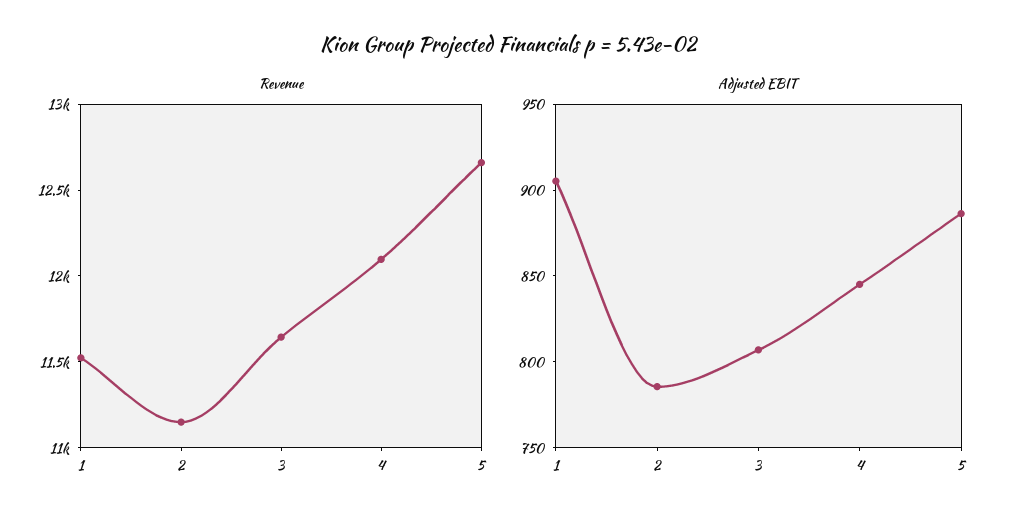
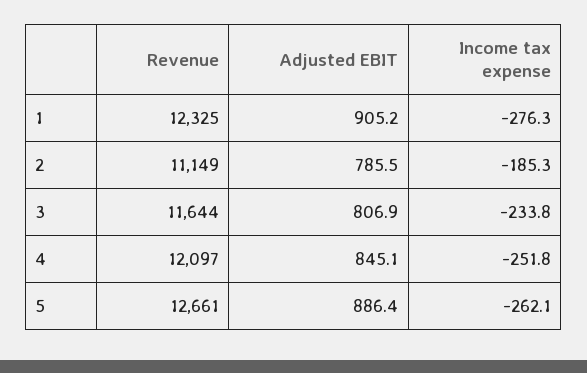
  {
    "Revenue": {
-     "1": 11500,
+     "1": 12325,
      "2": 11149,
      "3": 11644,
      "4": 12097,
      "5": 12661
    },
    "Adjusted EBIT": {
      "1": 905.2,
      "2": 785.5,
      "3": 806.9,
      "4": 845.1,
      "5": 886.4
-   }
+   },
+   "Income tax expense": {
+     "1": -276.3,
+     "2": -185.3,
+     "3": -233.8,
+     "4": -251.8,
+     "5": -262.1
+   }
  }

